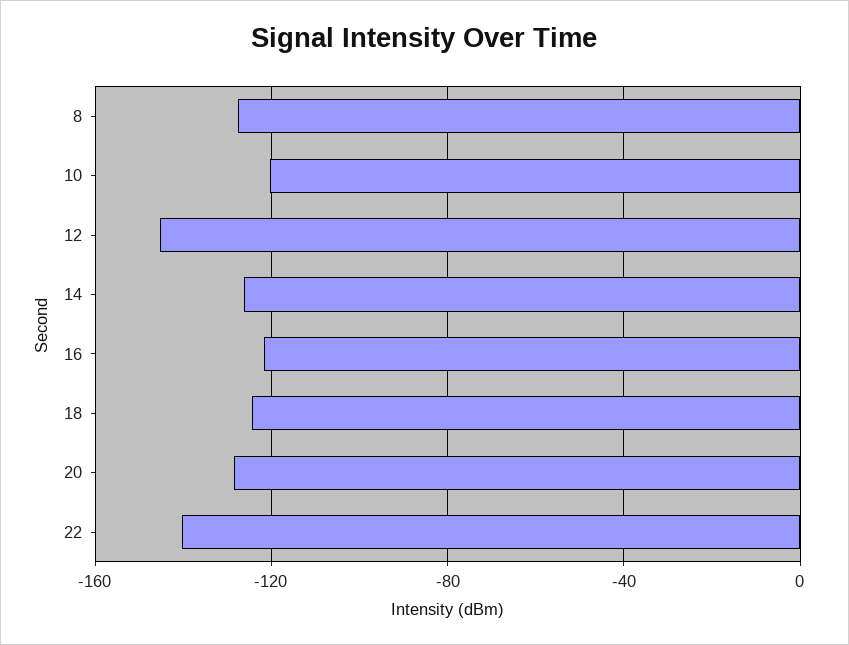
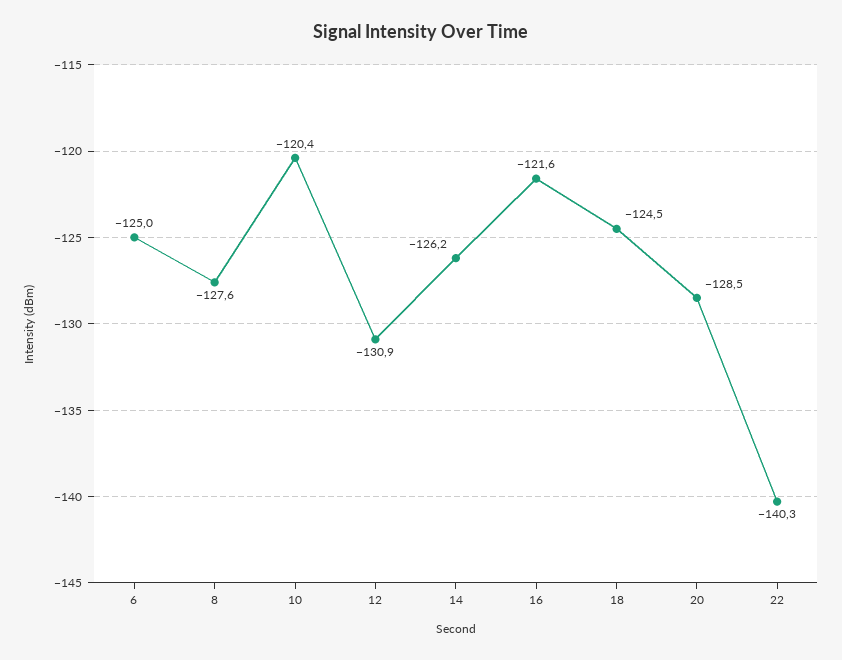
  {
    "8": -127.6,
    "10": -120.4,
-   "12": -145,
+   "12": -130.9,
    "14": -126.2,
    "16": -121.6,
    "18": -124.5,
    "20": -128.5,
-   "22": -140.3
+   "22": -140.3,
+   "6": -125
  }

